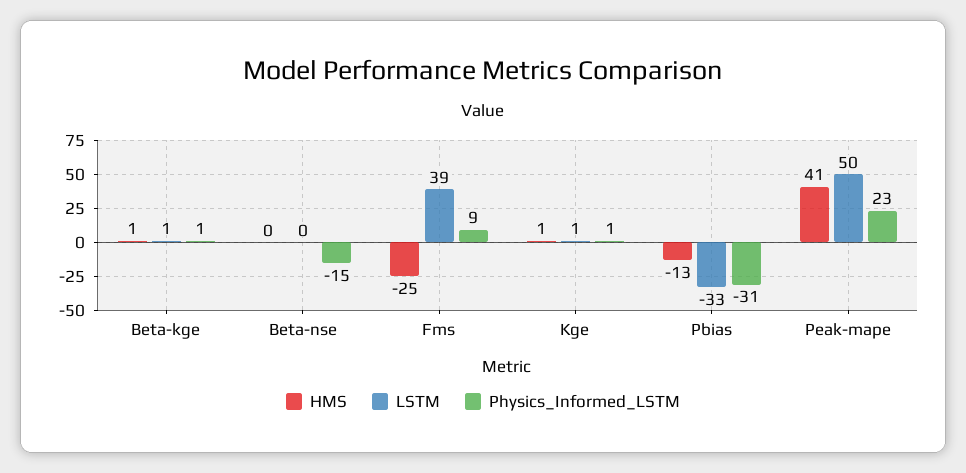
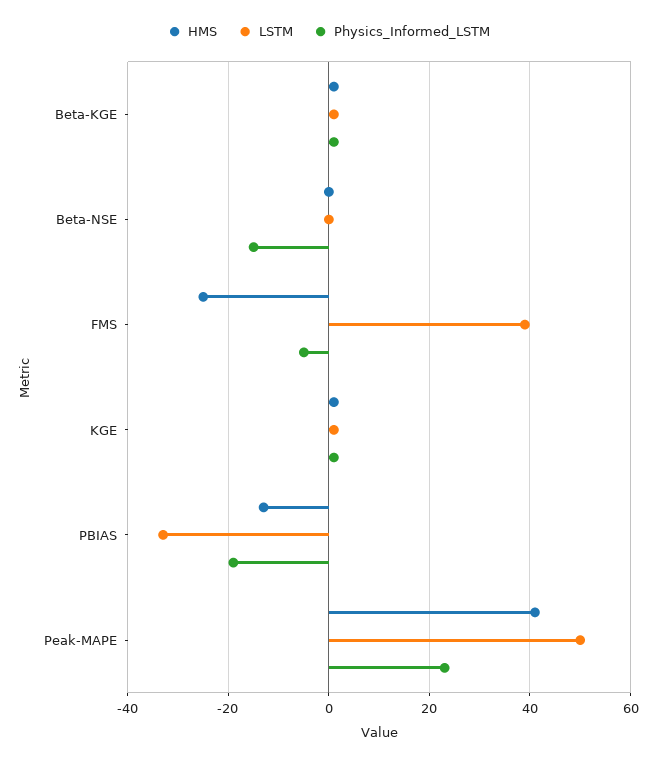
  {
    "HMS": {
      "Beta-kge": 1,
      "Beta-nse": 0,
      "Fms": -25,
      "Kge": 1,
      "Pbias": -13,
      "Peak-mape": 41
    },
    "LSTM": {
      "Beta-kge": 1,
      "Beta-nse": 0,
      "Fms": 39,
      "Kge": 1,
      "Pbias": -33,
      "Peak-mape": 50
    },
    "Physics_Informed_LSTM": {
      "Beta-kge": 1,
      "Beta-nse": -15,
-     "Fms": 9,
+     "Fms": -5,
      "Kge": 1,
-     "Pbias": -31,
+     "Pbias": -20,
      "Peak-mape": 23
    }
  }

